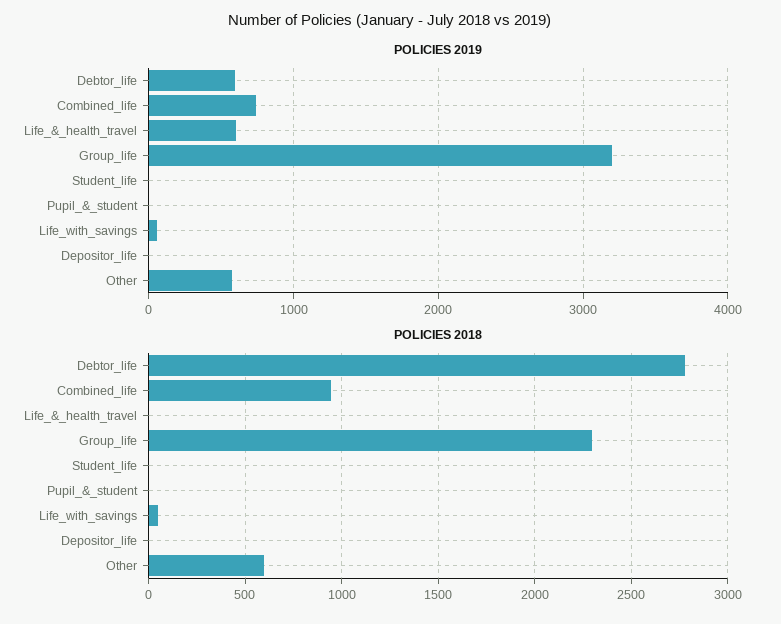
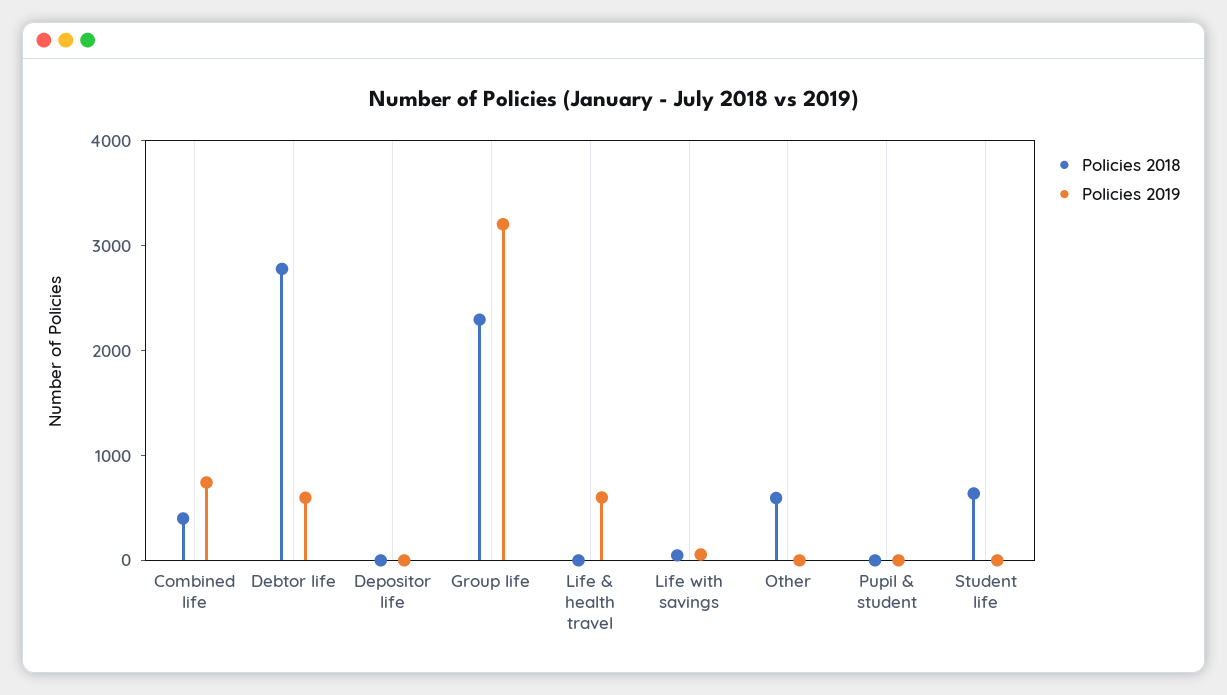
  {
    "POLICIES 2019": {
      "Debtor_life": 600,
      "Combined_life": 700,
      "Life_&_health_travel": 600,
      "Group_life": 3200,
      "Student_life": 0,
      "Pupil_&_student": 0,
      "Life_with_savings": 100,
      "Depositor_life": 0,
-     "Other": 600
+     "Other": 0
    },
    "POLICIES 2018": {
      "Debtor_life": 2800,
-     "Combined_life": 950,
+     "Combined_life": 400,
      "Life_&_health_travel": 0,
      "Group_life": 2300,
-     "Student_life": 0,
+     "Student_life": 600,
      "Pupil_&_student": 0,
      "Life_with_savings": 50,
      "Depositor_life": 0,
      "Other": 600
    }
  }

